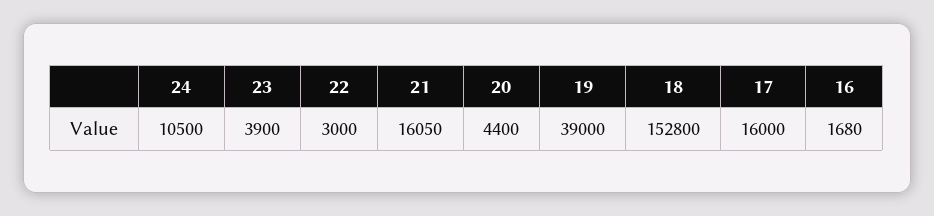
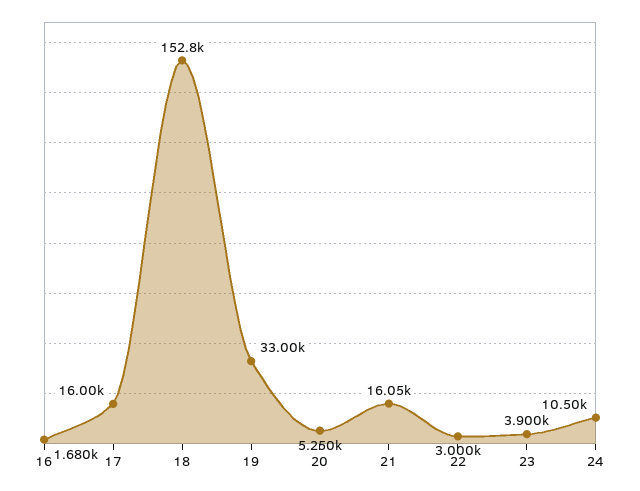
  {
    "24": 10500,
    "23": 3900,
    "22": 3000,
    "21": 16050,
-   "20": 4400,
+   "20": 5250,
-   "19": 39000,
+   "19": 33000,
    "18": 152800,
    "17": 16000,
    "16": 1680
  }

